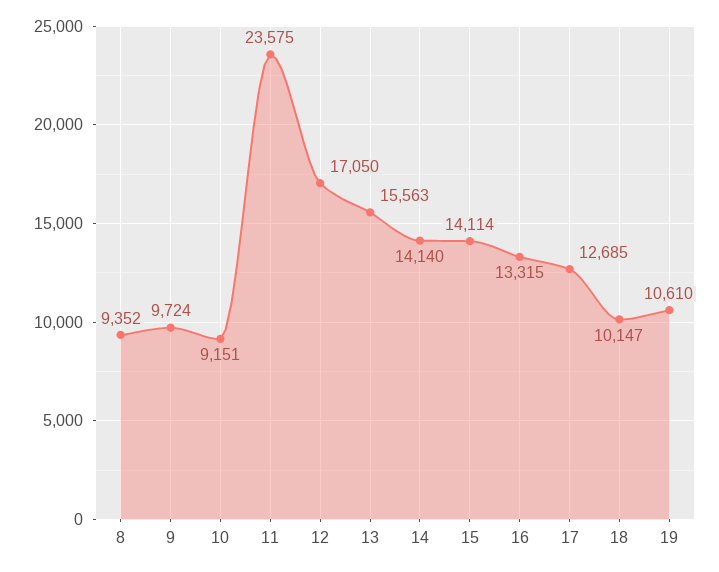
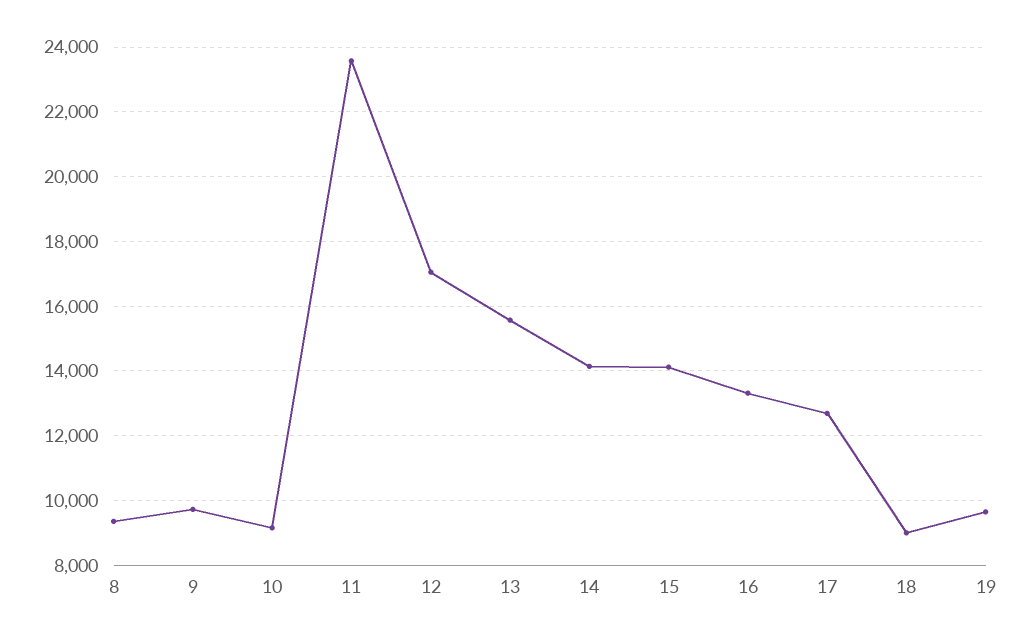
  {
    "8": 9352,
    "9": 9724,
    "10": 9151,
    "11": 23575,
    "12": 17050,
    "13": 15563,
    "14": 14140,
    "15": 14114,
    "16": 13315,
    "17": 12685,
-   "18": 10147,
+   "18": 9000,
-   "19": 10610
+   "19": 9600
  }

